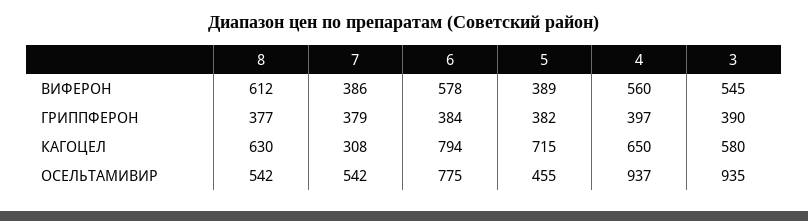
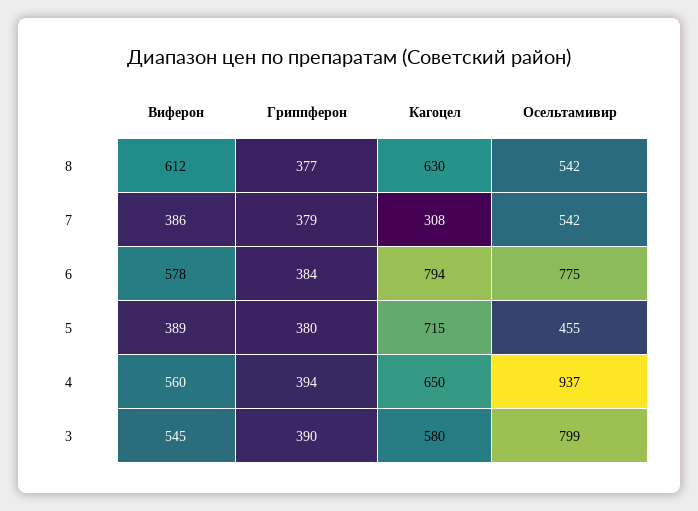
  {
    "8": {
      "ВИФЕРОН": 612,
      "ГРИППФЕРОН": 377,
      "КАГОЦЕЛ": 630,
      "ОСЕЛЬТАМИВИР": 542
    },
    "7": {
      "ВИФЕРОН": 386,
      "ГРИППФЕРОН": 379,
      "КАГОЦЕЛ": 308,
      "ОСЕЛЬТАМИВИР": 542
    },
    "6": {
      "ВИФЕРОН": 578,
      "ГРИППФЕРОН": 384,
      "КАГОЦЕЛ": 794,
      "ОСЕЛЬТАМИВИР": 775
    },
    "5": {
      "ВИФЕРОН": 389,
-     "ГРИППФЕРОН": 382,
+     "ГРИППФЕРОН": 380,
      "КАГОЦЕЛ": 715,
      "ОСЕЛЬТАМИВИР": 455
    },
    "4": {
      "ВИФЕРОН": 560,
-     "ГРИППФЕРОН": 397,
+     "ГРИППФЕРОН": 394,
      "КАГОЦЕЛ": 650,
      "ОСЕЛЬТАМИВИР": 937
    },
    "3": {
      "ВИФЕРОН": 545,
      "ГРИППФЕРОН": 390,
      "КАГОЦЕЛ": 580,
-     "ОСЕЛЬТАМИВИР": 935
+     "ОСЕЛЬТАМИВИР": 799
    }
  }

